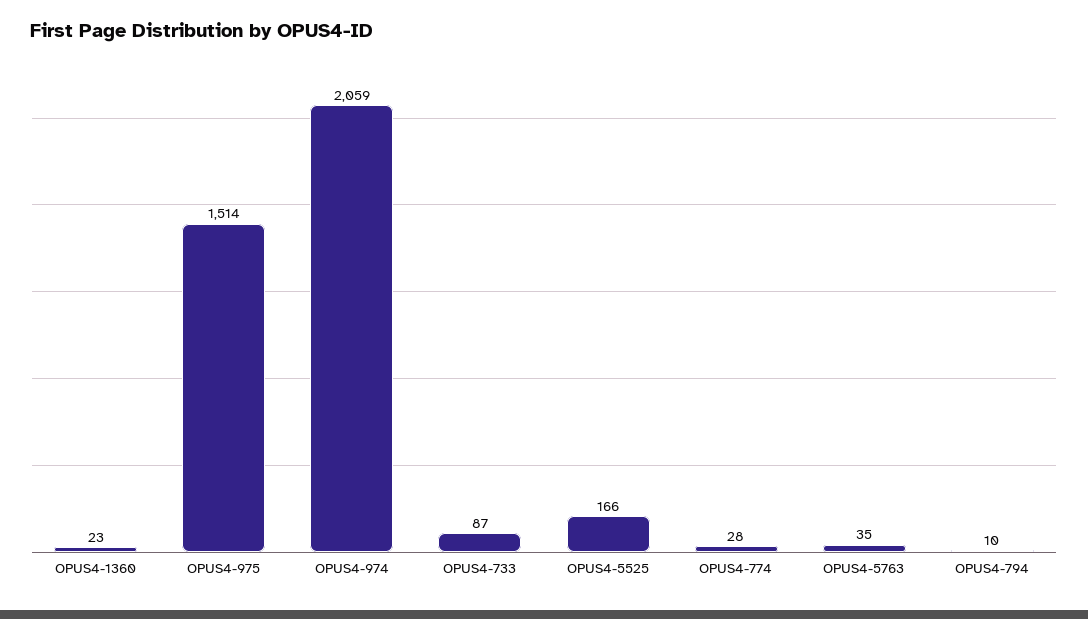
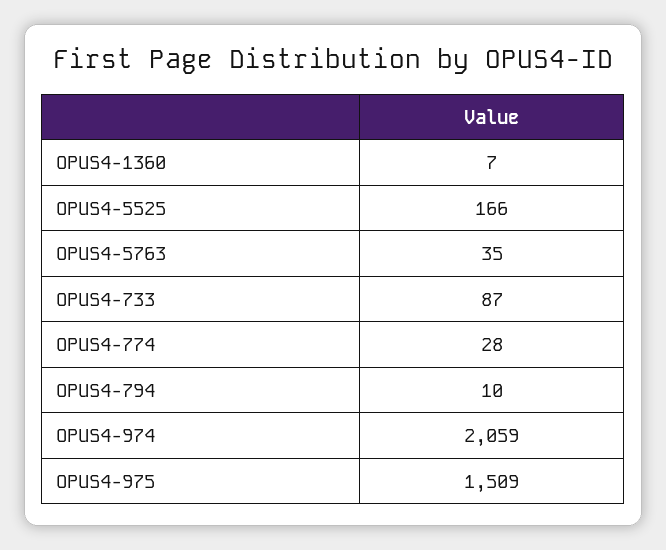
  {
-   "OPUS4-1360": 23,
+   "OPUS4-1360": 7,
-   "OPUS4-975": 1514,
+   "OPUS4-975": 1509,
    "OPUS4-974": 2059,
    "OPUS4-733": 87,
    "OPUS4-5525": 166,
    "OPUS4-774": 28,
    "OPUS4-5763": 35,
    "OPUS4-794": 10
  }

